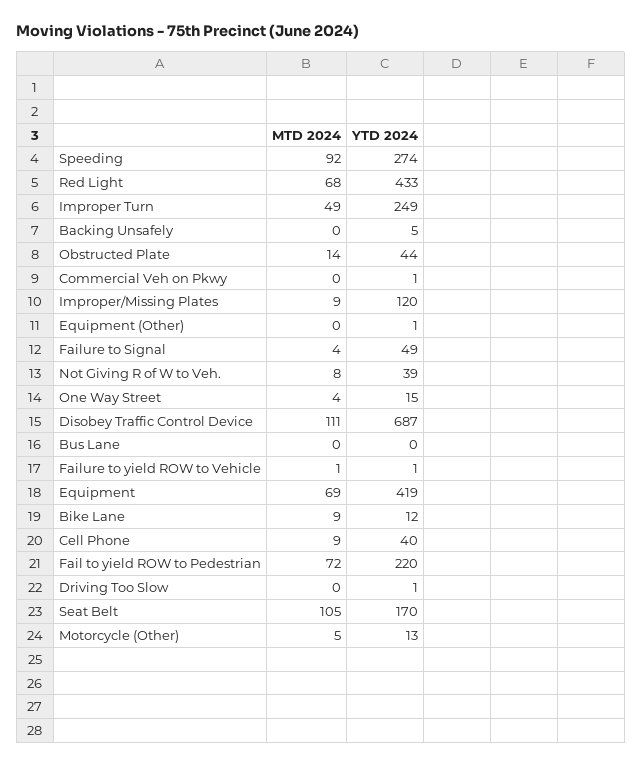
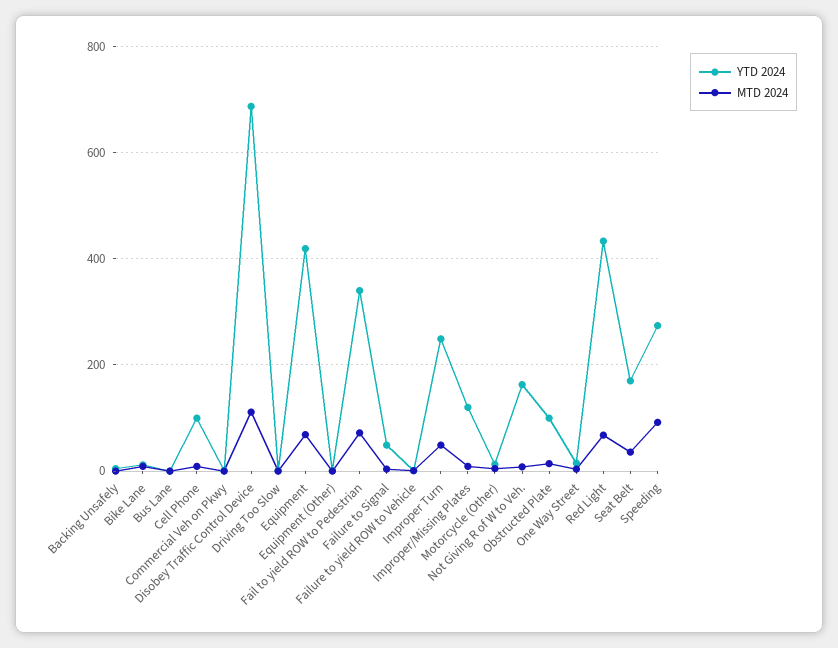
  {
    "MTD 2024": {
      "Speeding": 92,
      "Red Light": 68,
      "Improper Turn": 49,
      "Backing Unsafely": 0,
      "Obstructed Plate": 14,
      "Commercial Veh on Pkwy": 0,
      "Improper/Missing Plates": 9,
      "Equipment (Other)": 0,
      "Failure to Signal": 4,
      "Not Giving R of W to Veh.": 8,
      "One Way Street": 4,
      "Disobey Traffic Control Device": 111,
      "Bus Lane": 0,
      "Failure to yield ROW to Vehicle": 1,
      "Equipment": 69,
      "Bike Lane": 9,
      "Cell Phone": 9,
      "Fail to yield ROW to Pedestrian": 72,
      "Driving Too Slow": 0,
-     "Seat Belt": 105,
+     "Seat Belt": 40,
      "Motorcycle (Other)": 5
    },
    "YTD 2024": {
      "Speeding": 274,
      "Red Light": 433,
      "Improper Turn": 249,
      "Backing Unsafely": 5,
-     "Obstructed Plate": 44,
+     "Obstructed Plate": 100,
      "Commercial Veh on Pkwy": 1,
      "Improper/Missing Plates": 120,
      "Equipment (Other)": 1,
      "Failure to Signal": 49,
-     "Not Giving R of W to Veh.": 39,
+     "Not Giving R of W to Veh.": 160,
      "One Way Street": 15,
      "Disobey Traffic Control Device": 687,
      "Bus Lane": 0,
      "Failure to yield ROW to Vehicle": 1,
      "Equipment": 419,
      "Bike Lane": 12,
-     "Cell Phone": 40,
+     "Cell Phone": 100,
-     "Fail to yield ROW to Pedestrian": 220,
+     "Fail to yield ROW to Pedestrian": 340,
      "Driving Too Slow": 1,
      "Seat Belt": 170,
      "Motorcycle (Other)": 13
    }
  }

